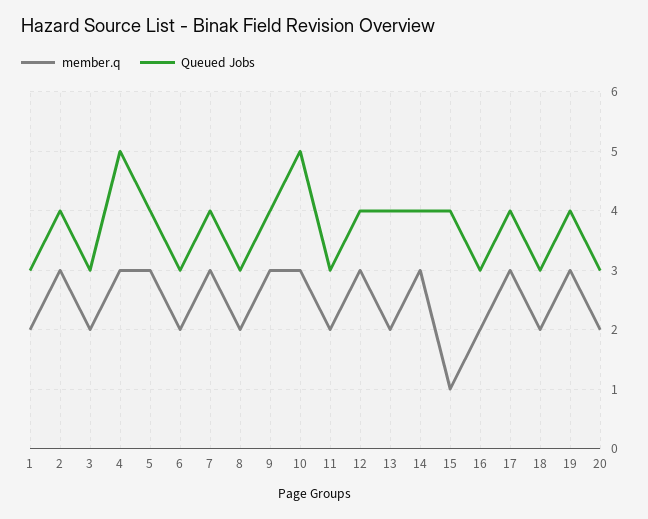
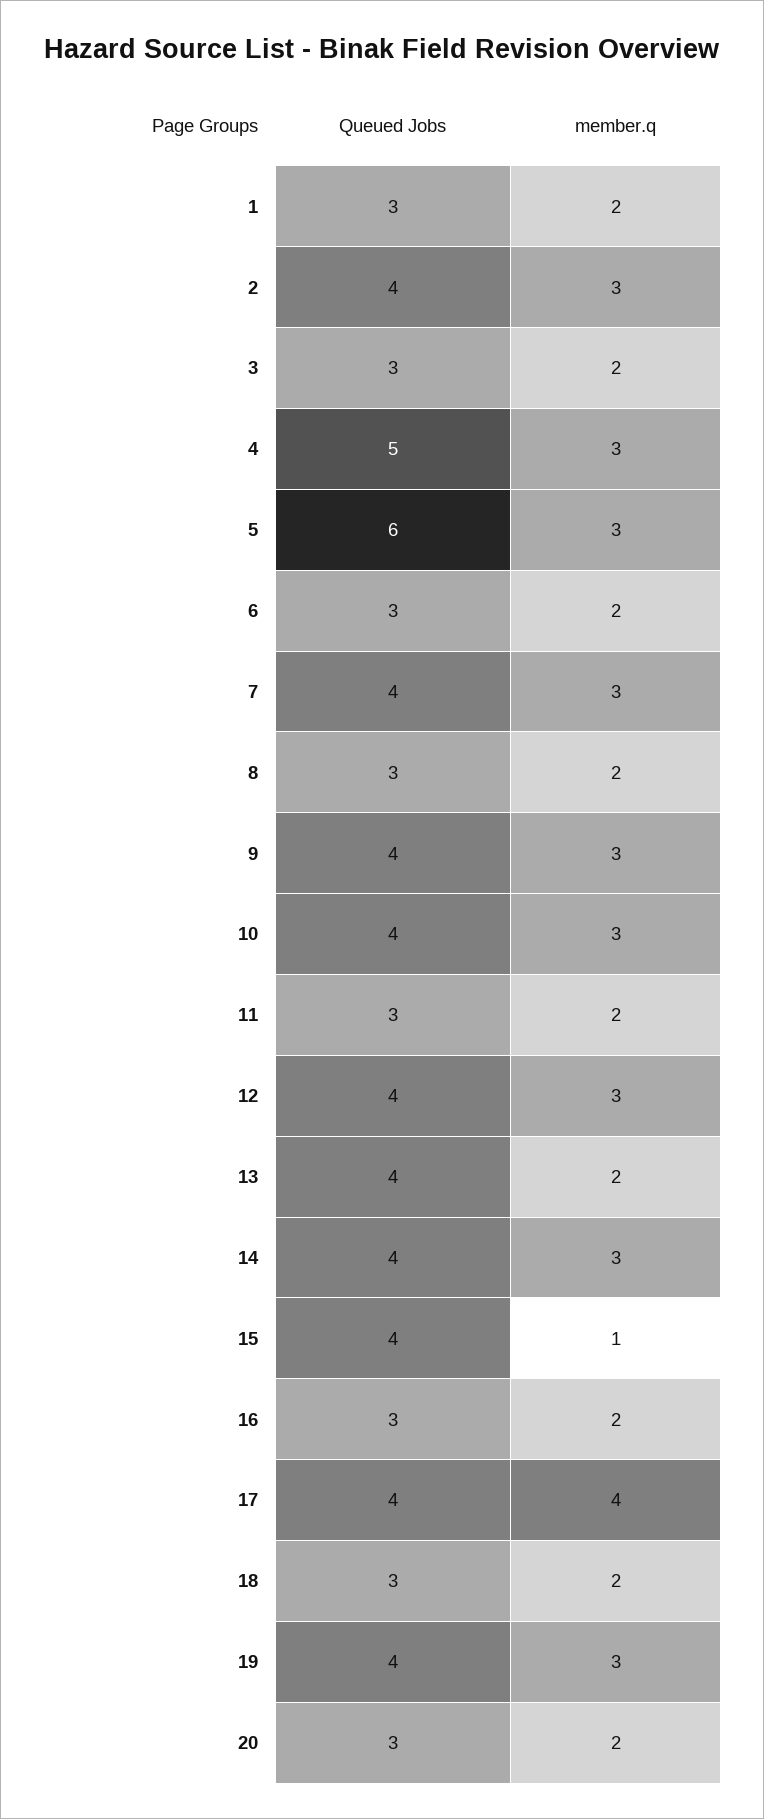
  {
    "member.q": {
      "1": 2,
      "2": 3,
      "3": 2,
      "4": 3,
      "5": 3,
      "6": 2,
      "7": 3,
      "8": 2,
      "9": 3,
      "10": 3,
      "11": 2,
      "12": 3,
      "13": 2,
      "14": 3,
      "15": 1,
      "16": 2,
-     "17": 3,
+     "17": 4,
      "18": 2,
      "19": 3,
      "20": 2
    },
    "Queued Jobs": {
      "1": 3,
      "2": 4,
      "3": 3,
      "4": 5,
-     "5": 4,
+     "5": 6,
      "6": 3,
      "7": 4,
      "8": 3,
      "9": 4,
-     "10": 5,
+     "10": 4,
      "11": 3,
      "12": 4,
      "13": 4,
      "14": 4,
      "15": 4,
      "16": 3,
      "17": 4,
      "18": 3,
      "19": 4,
      "20": 3
    }
  }

